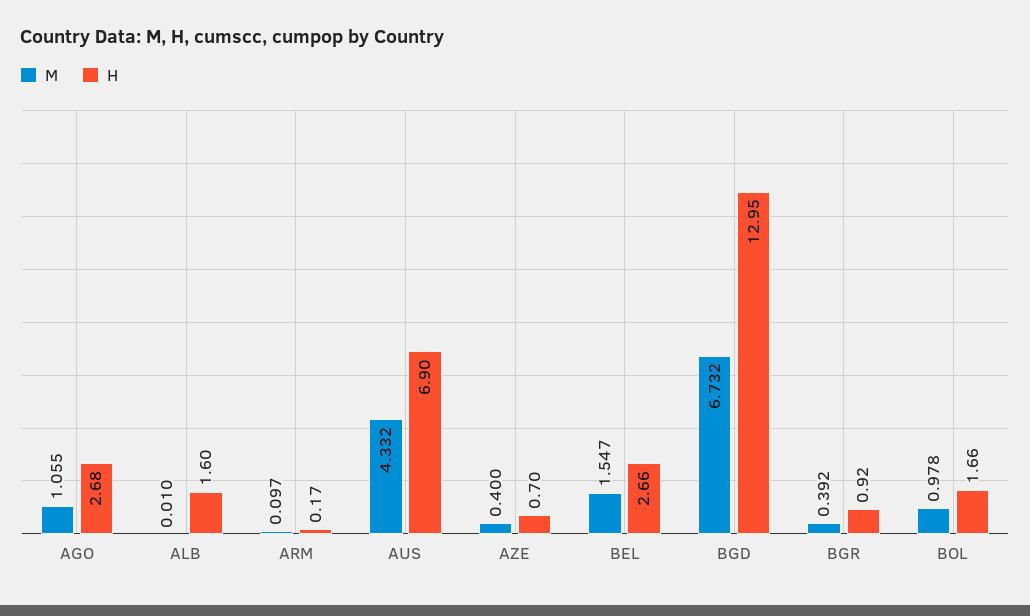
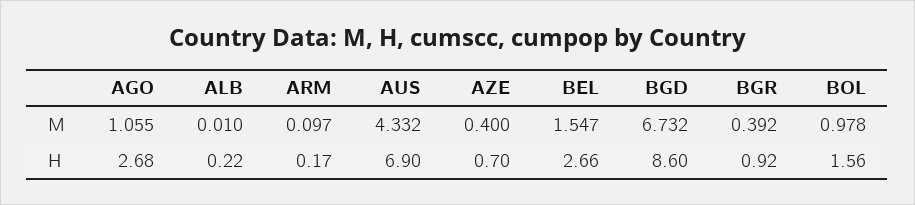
  {
    "M": {
      "AGO": 1.055,
      "ALB": 0.01,
      "ARM": 0.097,
      "AUS": 4.332,
      "AZE": 0.4,
      "BEL": 1.547,
      "BGD": 6.732,
      "BGR": 0.392,
      "BOL": 0.978
    },
    "H": {
      "AGO": 2.68,
-     "ALB": 1.6,
+     "ALB": 0.22,
      "ARM": 0.17,
      "AUS": 6.9,
      "AZE": 0.7,
      "BEL": 2.66,
-     "BGD": 12.95,
+     "BGD": 8.6,
      "BGR": 0.92,
-     "BOL": 1.66
+     "BOL": 1.56
    }
  }

